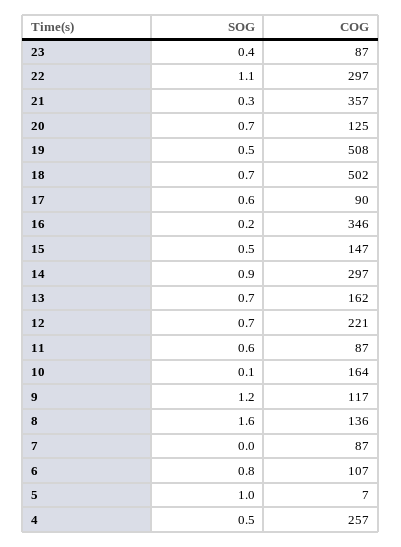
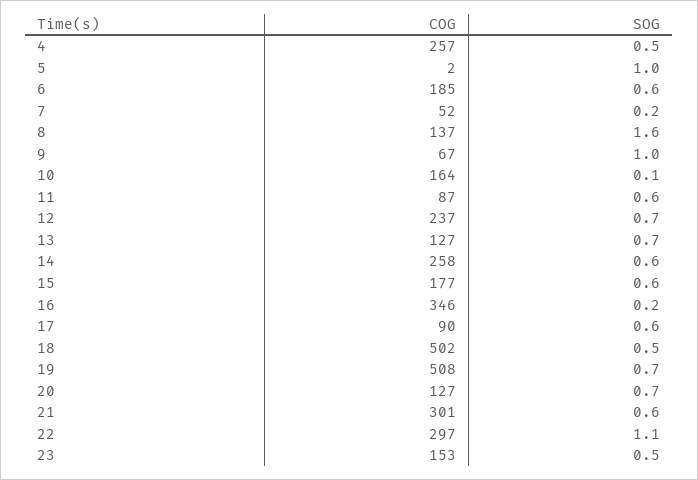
  {
    "SOG": {
-     "23": 0.4,
+     "23": 0.5,
      "22": 1.1,
-     "21": 0.3,
+     "21": 0.6,
      "20": 0.7,
-     "19": 0.5,
+     "19": 0.7,
-     "18": 0.7,
+     "18": 0.5,
      "17": 0.6,
      "16": 0.2,
-     "15": 0.5,
+     "15": 0.6,
-     "14": 0.9,
+     "14": 0.6,
      "13": 0.7,
      "12": 0.7,
      "11": 0.6,
      "10": 0.1,
-     "9": 1.2,
+     "9": 1,
      "8": 1.6,
-     "7": 0,
+     "7": 0.2,
-     "6": 0.8,
+     "6": 0.6,
      "5": 1,
      "4": 0.5
    },
    "COG": {
-     "23": 87,
+     "23": 153,
      "22": 297,
-     "21": 357,
+     "21": 301,
-     "20": 125,
+     "20": 127,
      "19": 508,
      "18": 502,
      "17": 90,
      "16": 346,
-     "15": 147,
+     "15": 177,
-     "14": 297,
+     "14": 258,
-     "13": 162,
+     "13": 127,
-     "12": 221,
+     "12": 237,
      "11": 87,
      "10": 164,
-     "9": 117,
+     "9": 67,
-     "8": 136,
+     "8": 137,
-     "7": 87,
+     "7": 52,
-     "6": 107,
+     "6": 185,
-     "5": 7,
+     "5": 2,
      "4": 257
    }
  }

